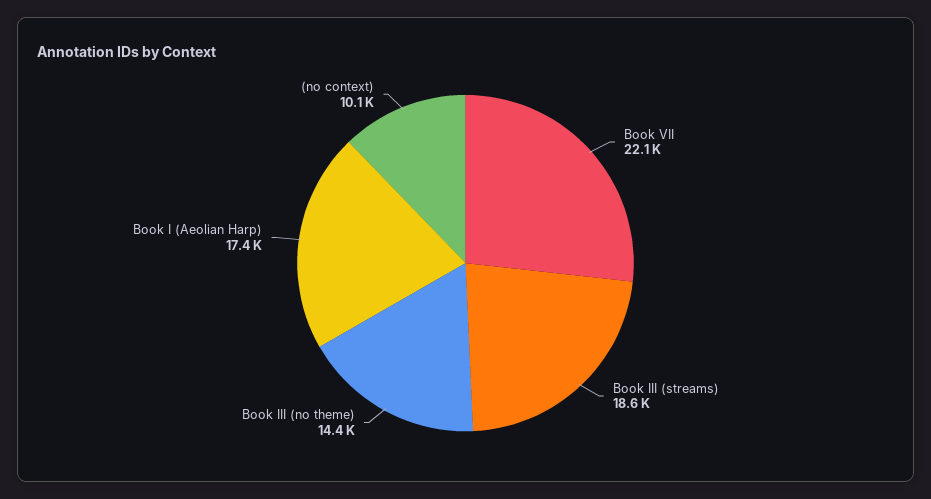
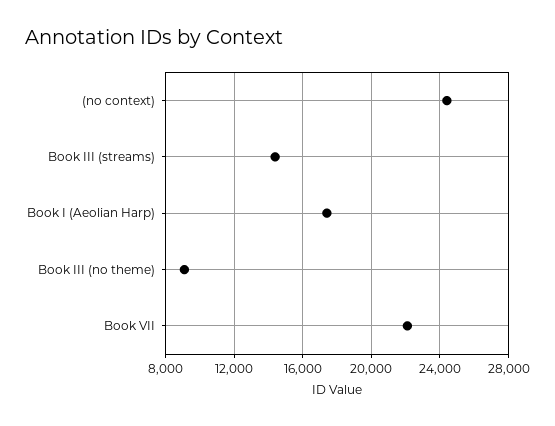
  {
    "Book VII": 22100,
-   "Book III (streams)": 18600,
+   "Book III (streams)": 14500,
-   "Book III (no theme)": 14400,
+   "Book III (no theme)": 9000,
    "Book I (Aeolian Harp)": 17400,
-   "(no context)": 10100
+   "(no context)": 24500
  }

